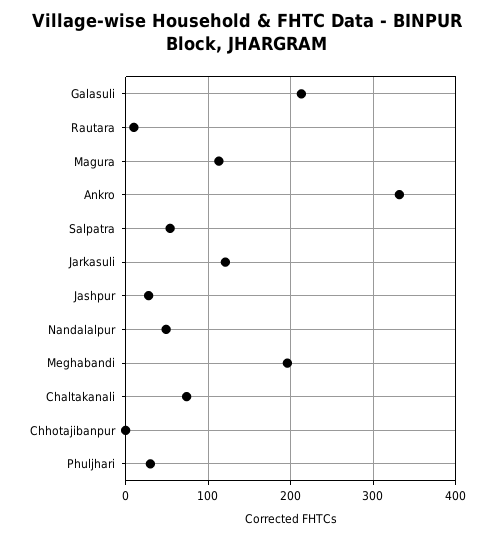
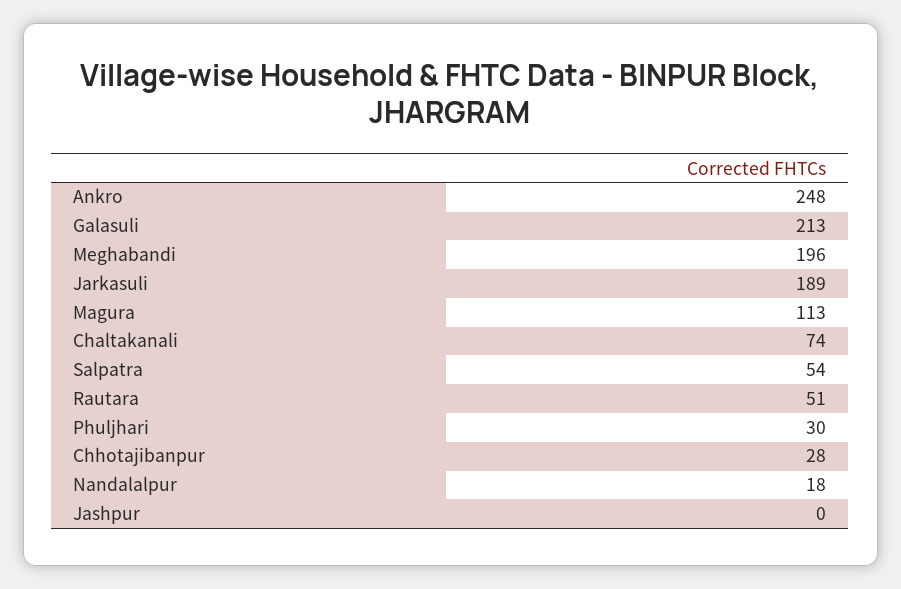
  {
    "Galasuli": 213,
-   "Rautara": 10,
+   "Rautara": 51,
    "Magura": 113,
-   "Ankro": 330,
+   "Ankro": 248,
    "Salpatra": 54,
-   "Jarkasuli": 120,
+   "Jarkasuli": 189,
-   "Jashpur": 30,
+   "Jashpur": 0,
-   "Nandalalpur": 50,
+   "Nandalalpur": 18,
    "Meghabandi": 196,
    "Chaltakanali": 74,
-   "Chhotajibanpur": 0,
+   "Chhotajibanpur": 28,
    "Phuljhari": 30
  }

